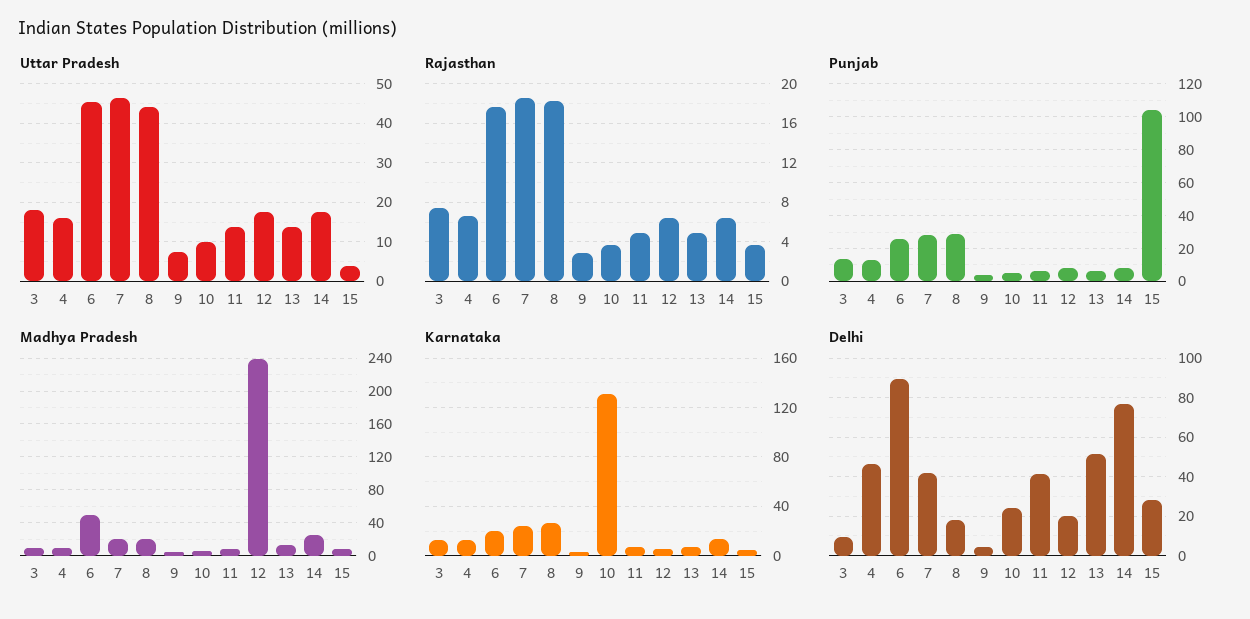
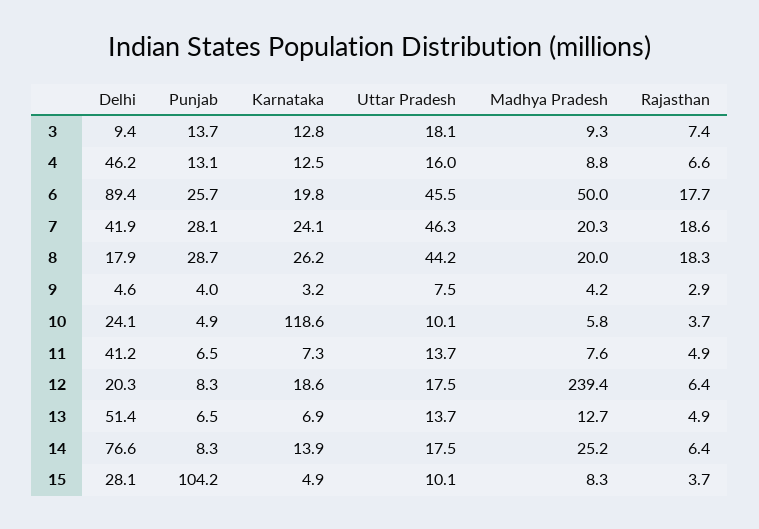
  {
    "Uttar Pradesh": {
      "3": 18.1,
      "4": 16,
      "6": 45.5,
      "7": 46.3,
      "8": 44.2,
      "9": 7.5,
      "10": 10.1,
      "11": 13.7,
      "12": 17.5,
      "13": 13.7,
      "14": 17.5,
-     "15": 4
+     "15": 10.1
    },
    "Rajasthan": {
      "3": 7.4,
      "4": 6.6,
      "6": 17.7,
      "7": 18.6,
      "8": 18.3,
      "9": 2.9,
      "10": 3.7,
      "11": 4.9,
      "12": 6.4,
      "13": 4.9,
      "14": 6.4,
      "15": 3.7
    },
    "Punjab": {
      "3": 13.7,
      "4": 13.1,
      "6": 25.7,
      "7": 28.1,
      "8": 28.7,
      "9": 4,
      "10": 4.9,
      "11": 6.5,
      "12": 8.3,
      "13": 6.5,
      "14": 8.3,
      "15": 104.2
    },
    "Madhya Pradesh": {
      "3": 9.3,
      "4": 8.8,
      "6": 50,
      "7": 20.3,
      "8": 20,
      "9": 4.2,
      "10": 5.8,
      "11": 7.6,
      "12": 239.4,
      "13": 12.7,
      "14": 25.2,
      "15": 8.3
    },
    "Karnataka": {
      "3": 12.8,
      "4": 12.5,
      "6": 19.8,
      "7": 24.1,
      "8": 26.2,
      "9": 3.2,
-     "10": 130,
+     "10": 118.6,
      "11": 7.3,
-     "12": 5,
+     "12": 18.6,
      "13": 6.9,
      "14": 13.9,
      "15": 4.9
    },
    "Delhi": {
      "3": 9.4,
      "4": 46.2,
      "6": 89.4,
      "7": 41.9,
      "8": 17.9,
      "9": 4.6,
      "10": 24.1,
      "11": 41.2,
      "12": 20.3,
      "13": 51.4,
      "14": 76.6,
      "15": 28.1
    }
  }

